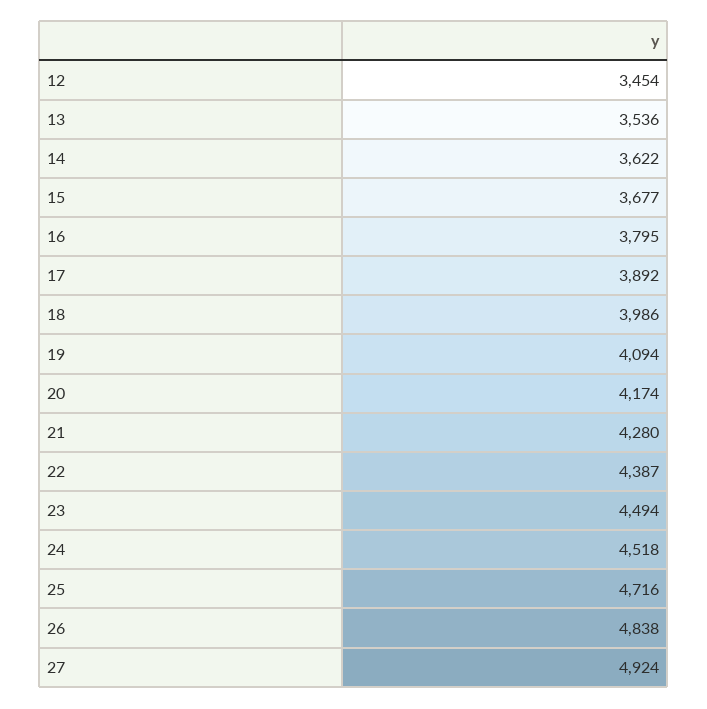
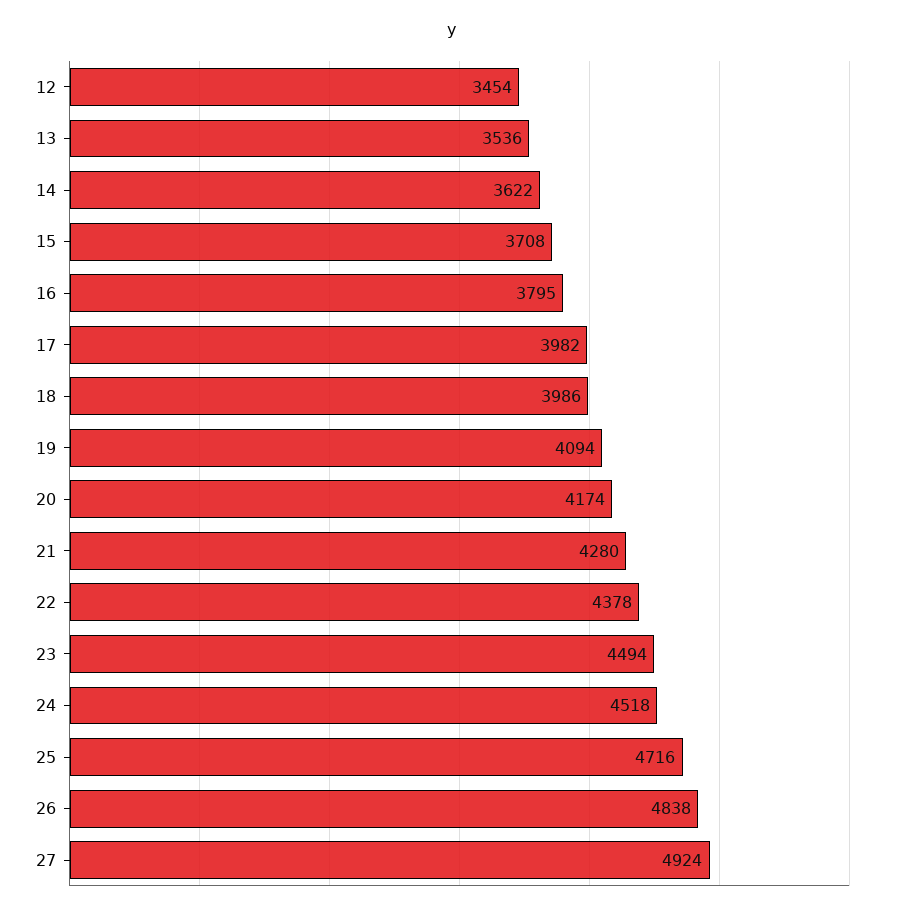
  {
    "12": 3454,
    "13": 3536,
    "14": 3622,
-   "15": 3677,
+   "15": 3708,
    "16": 3795,
-   "17": 3892,
+   "17": 3982,
    "18": 3986,
    "19": 4094,
    "20": 4174,
    "21": 4280,
-   "22": 4387,
+   "22": 4378,
    "23": 4494,
    "24": 4518,
    "25": 4716,
    "26": 4838,
    "27": 4924
  }

